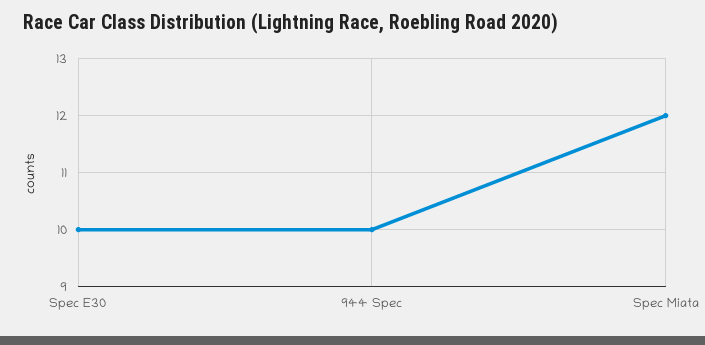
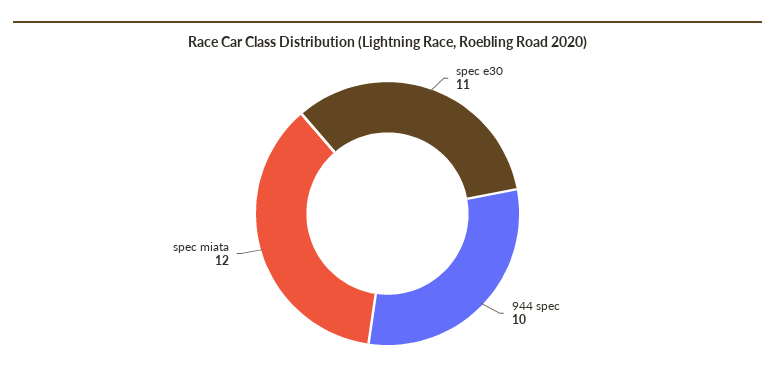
  {
-   "Spec E30": 10,
+   "Spec E30": 11,
    "944 Spec": 10,
    "Spec Miata": 12
  }

